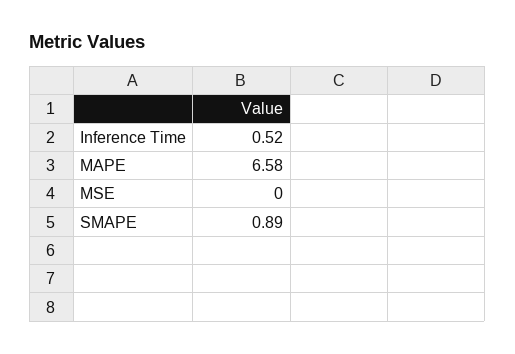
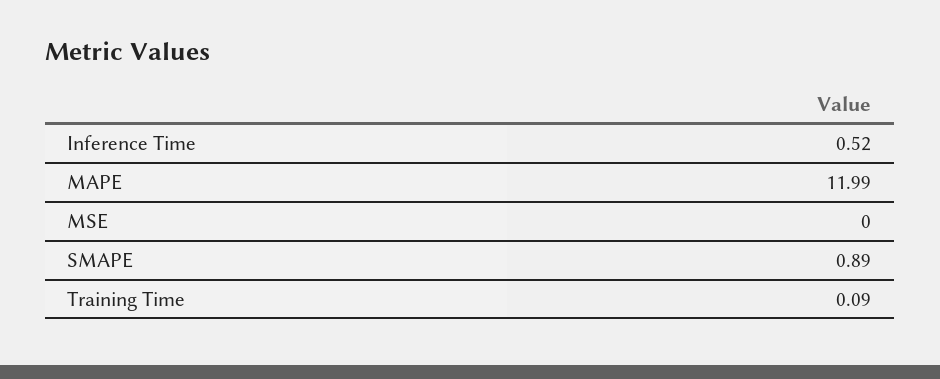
  {
    "Inference Time": 0.52,
-   "MAPE": 6.58,
+   "MAPE": 11.99,
    "MSE": 0,
-   "SMAPE": 0.89
+   "SMAPE": 0.89,
+   "Training Time": 0.09
  }

